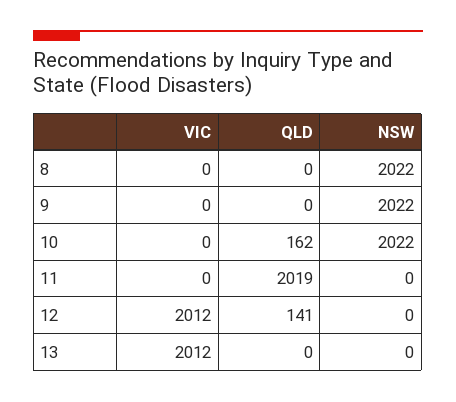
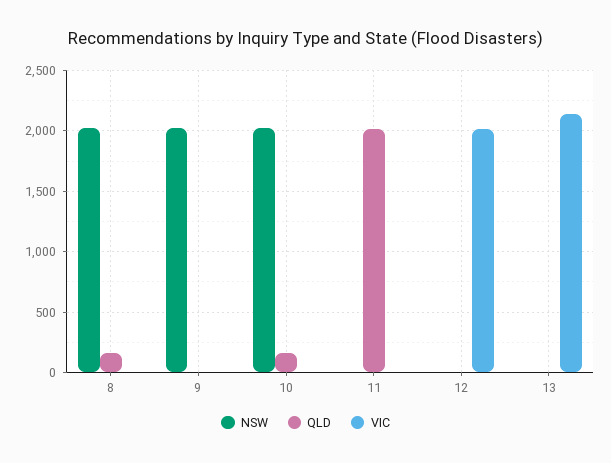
  {
    "VIC": {
      "8": 0,
      "9": 0,
      "10": 0,
      "11": 0,
      "12": 2012,
-     "13": 2012
+     "13": 2150
    },
    "QLD": {
-     "8": 0,
+     "8": 150,
      "9": 0,
      "10": 162,
      "11": 2019,
-     "12": 141,
+     "12": 0,
      "13": 0
    },
    "NSW": {
      "8": 2022,
      "9": 2022,
      "10": 2022,
      "11": 0,
      "12": 0,
      "13": 0
    }
  }

